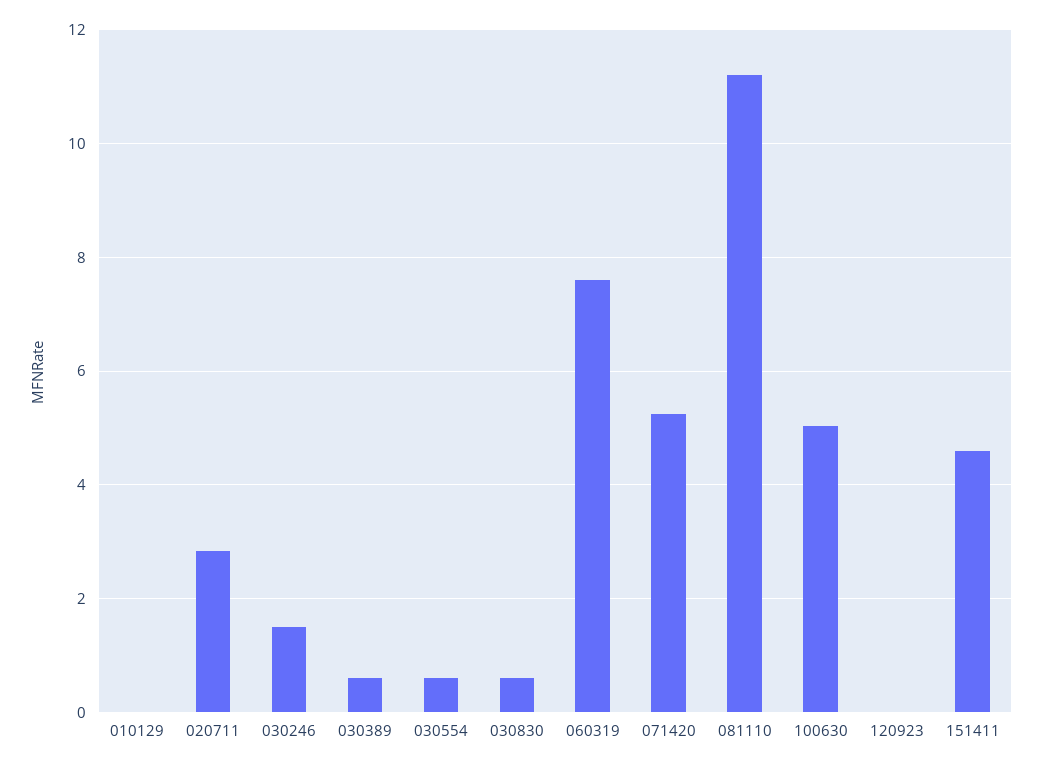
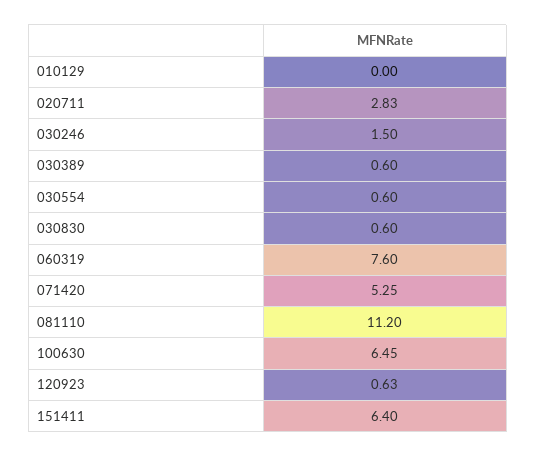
  {
    "010129": 0,
    "020711": 2.83,
    "030246": 1.5,
    "030389": 0.6,
    "030554": 0.6,
    "030830": 0.6,
    "060319": 7.6,
    "071420": 5.25,
    "081110": 11.2,
-   "100630": 5,
+   "100630": 6.45,
-   "120923": 0,
+   "120923": 0.63,
-   "151411": 4.6
+   "151411": 6.4
  }

